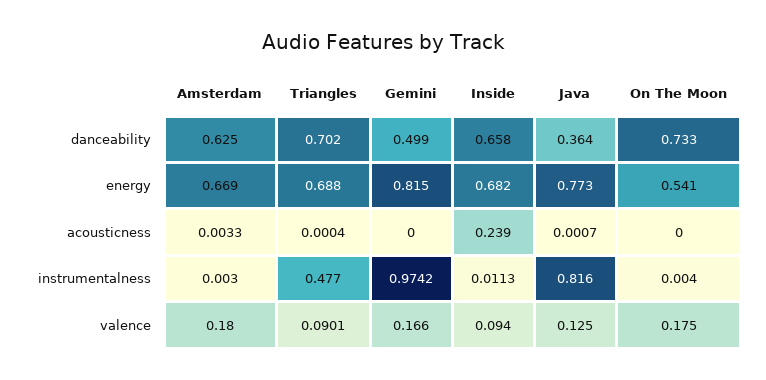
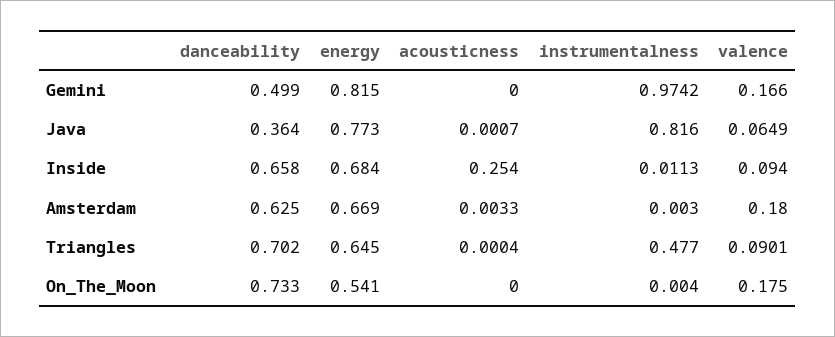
  {
    "Amsterdam": {
      "danceability": 0.625,
      "energy": 0.669,
      "acousticness": 0.0033,
      "instrumentalness": 0.003,
      "valence": 0.18
    },
    "Triangles": {
      "danceability": 0.702,
-     "energy": 0.688,
+     "energy": 0.645,
      "acousticness": 0.0004,
      "instrumentalness": 0.477,
      "valence": 0.0901
    },
    "Gemini": {
      "danceability": 0.499,
      "energy": 0.815,
      "acousticness": 0,
      "instrumentalness": 0.9742,
      "valence": 0.166
    },
    "Inside": {
      "danceability": 0.658,
-     "energy": 0.682,
+     "energy": 0.684,
-     "acousticness": 0.239,
+     "acousticness": 0.254,
      "instrumentalness": 0.0113,
      "valence": 0.094
    },
    "Java": {
      "danceability": 0.364,
      "energy": 0.773,
      "acousticness": 0.0007,
      "instrumentalness": 0.816,
-     "valence": 0.125
+     "valence": 0.0649
    },
    "On The Moon": {
      "danceability": 0.733,
      "energy": 0.541,
      "acousticness": 0,
      "instrumentalness": 0.004,
      "valence": 0.175
    }
  }

